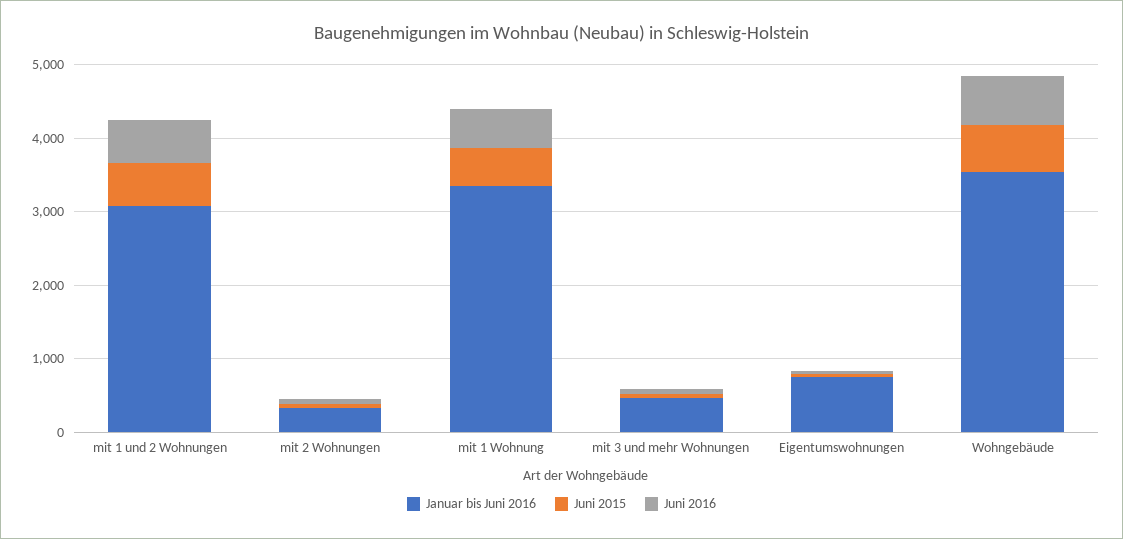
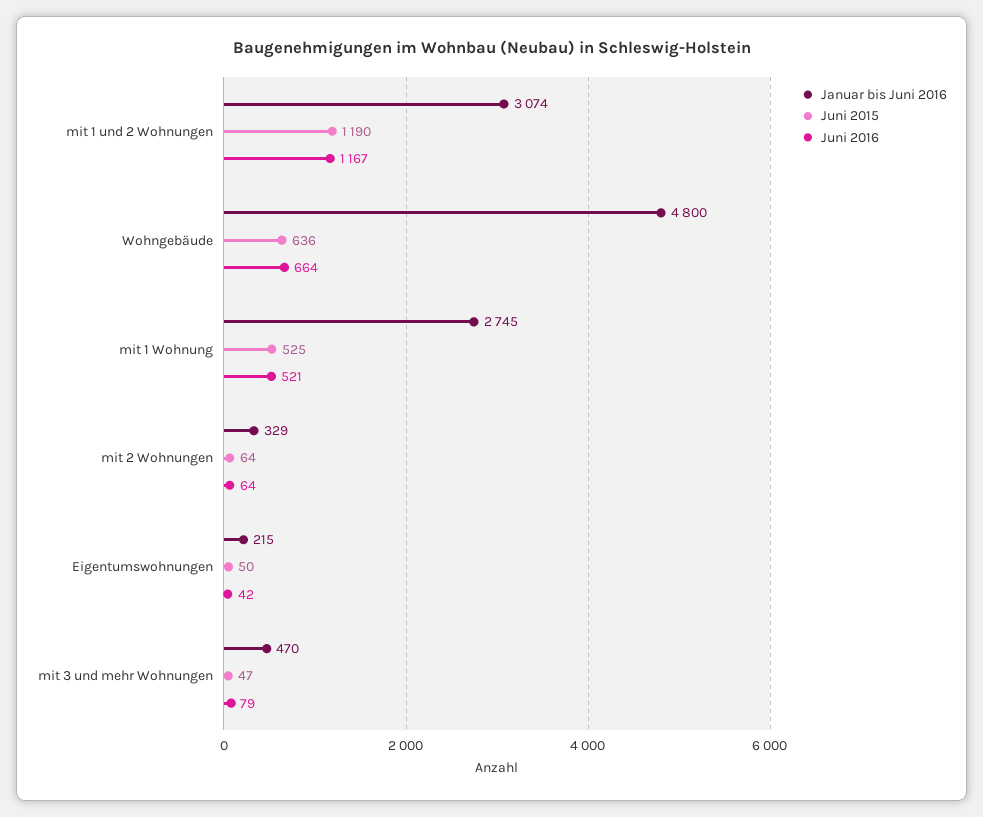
  {
    "Januar bis Juni 2016": {
      "mit 1 und 2 Wohnungen": 3074,
      "mit 2 Wohnungen": 329,
-     "mit 1 Wohnung": 3400,
+     "mit 1 Wohnung": 2745,
      "mit 3 und mehr Wohnungen": 470,
-     "Eigentumswohnungen": 800,
+     "Eigentumswohnungen": 215,
-     "Wohngebäude": 3600
+     "Wohngebäude": 4800
    },
    "Juni 2015": {
-     "mit 1 und 2 Wohnungen": 600,
+     "mit 1 und 2 Wohnungen": 1190,
      "mit 2 Wohnungen": 64,
      "mit 1 Wohnung": 525,
      "mit 3 und mehr Wohnungen": 47,
      "Eigentumswohnungen": 50,
      "Wohngebäude": 636
    },
    "Juni 2016": {
-     "mit 1 und 2 Wohnungen": 600,
+     "mit 1 und 2 Wohnungen": 1167,
      "mit 2 Wohnungen": 64,
      "mit 1 Wohnung": 521,
      "mit 3 und mehr Wohnungen": 79,
      "Eigentumswohnungen": 42,
      "Wohngebäude": 664
    }
  }

